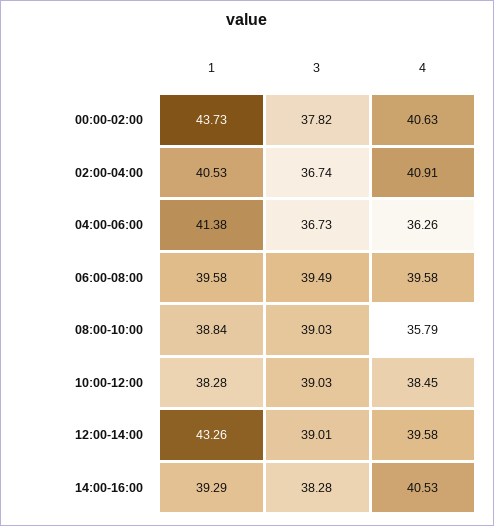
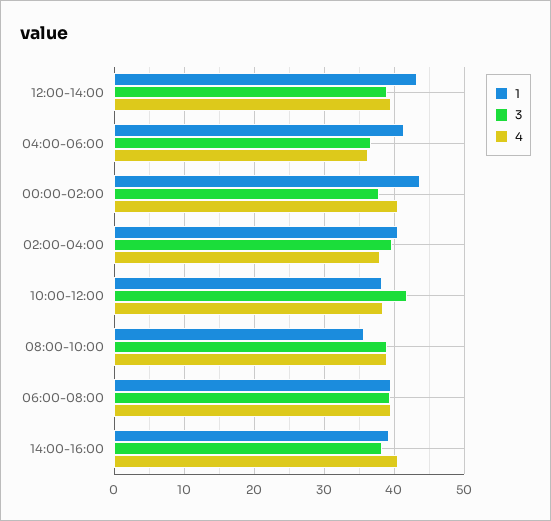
  {
    "1": {
      "00:00-02:00": 43.73,
      "02:00-04:00": 40.53,
      "04:00-06:00": 41.38,
      "06:00-08:00": 39.58,
-     "08:00-10:00": 38.84,
+     "08:00-10:00": 36,
      "10:00-12:00": 38.28,
      "12:00-14:00": 43.26,
      "14:00-16:00": 39.29
    },
    "3": {
      "00:00-02:00": 37.82,
-     "02:00-04:00": 36.74,
+     "02:00-04:00": 40,
      "04:00-06:00": 36.73,
      "06:00-08:00": 39.49,
      "08:00-10:00": 39.03,
-     "10:00-12:00": 39.03,
+     "10:00-12:00": 42,
      "12:00-14:00": 39.01,
      "14:00-16:00": 38.28
    },
    "4": {
      "00:00-02:00": 40.63,
-     "02:00-04:00": 40.91,
+     "02:00-04:00": 38,
      "04:00-06:00": 36.26,
      "06:00-08:00": 39.58,
-     "08:00-10:00": 35.79,
+     "08:00-10:00": 39,
      "10:00-12:00": 38.45,
      "12:00-14:00": 39.58,
      "14:00-16:00": 40.53
    }
  }

